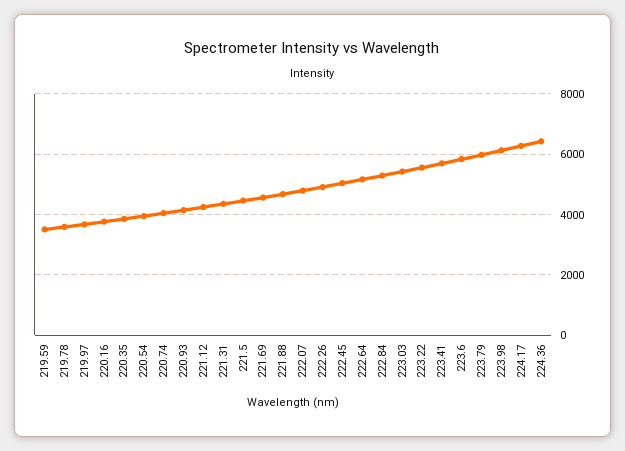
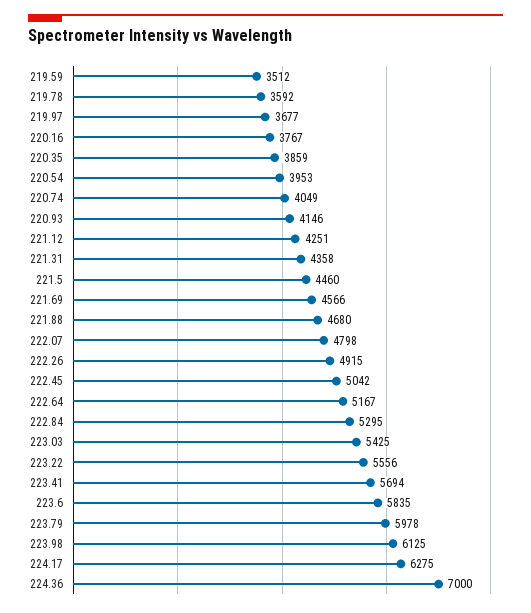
  {
    "219.59": 3512,
    "219.78": 3592,
    "219.97": 3677,
    "220.16": 3767,
    "220.35": 3859,
    "220.54": 3953,
    "220.74": 4049,
    "220.93": 4146,
    "221.12": 4251,
    "221.31": 4358,
    "221.5": 4460,
    "221.69": 4566,
    "221.88": 4680,
    "222.07": 4798,
    "222.26": 4915,
    "222.45": 5042,
    "222.64": 5167,
    "222.84": 5295,
    "223.03": 5425,
    "223.22": 5556,
    "223.41": 5694,
    "223.6": 5835,
    "223.79": 5978,
    "223.98": 6125,
    "224.17": 6275,
-   "224.36": 6400
+   "224.36": 7000
  }

